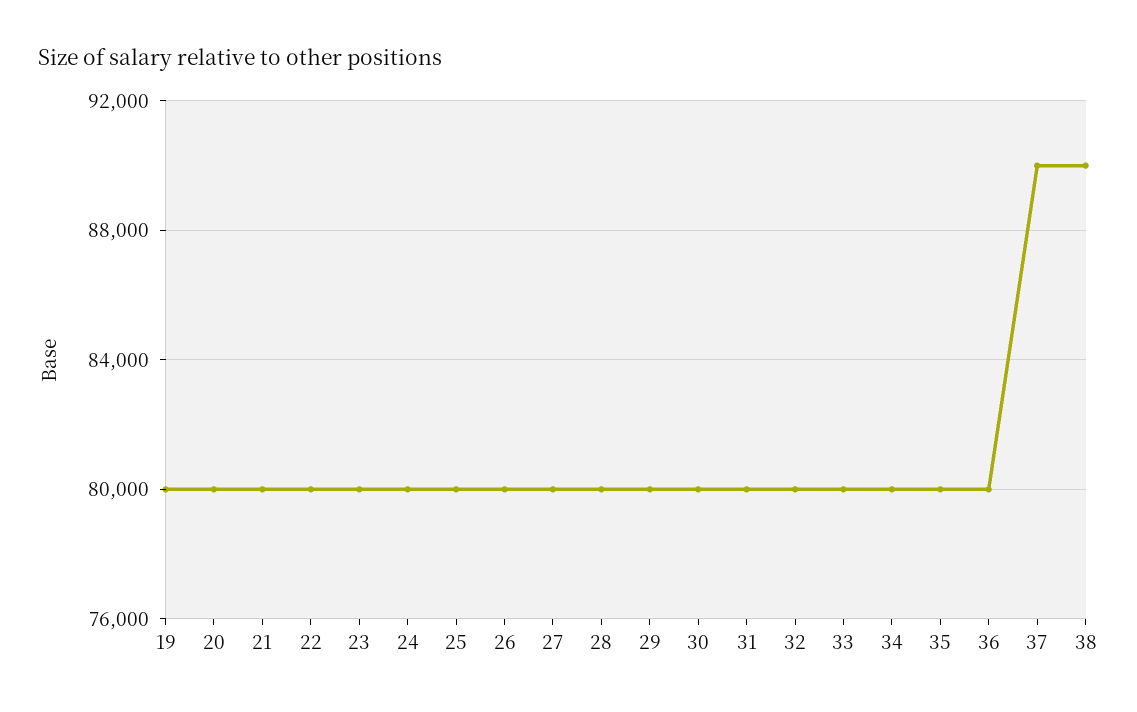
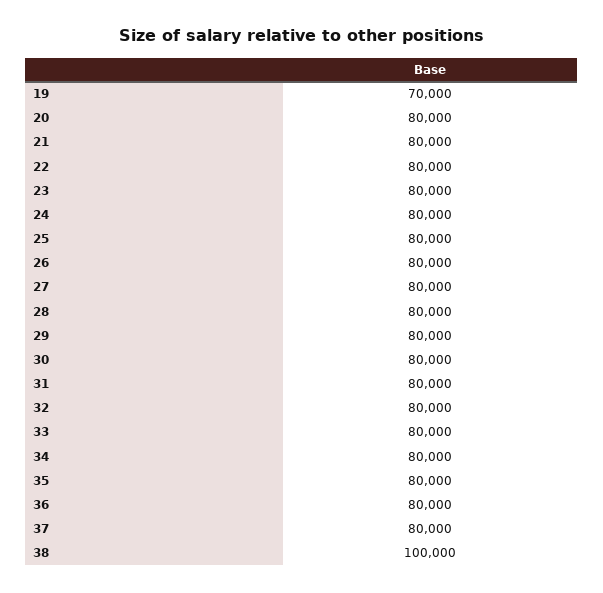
  {
-   "19": 80000,
+   "19": 70000,
    "20": 80000,
    "21": 80000,
    "22": 80000,
    "23": 80000,
    "24": 80000,
    "25": 80000,
    "26": 80000,
    "27": 80000,
    "28": 80000,
    "29": 80000,
    "30": 80000,
    "31": 80000,
    "32": 80000,
    "33": 80000,
    "34": 80000,
    "35": 80000,
    "36": 80000,
-   "37": 90000,
+   "37": 80000,
-   "38": 90000
+   "38": 100000
  }

